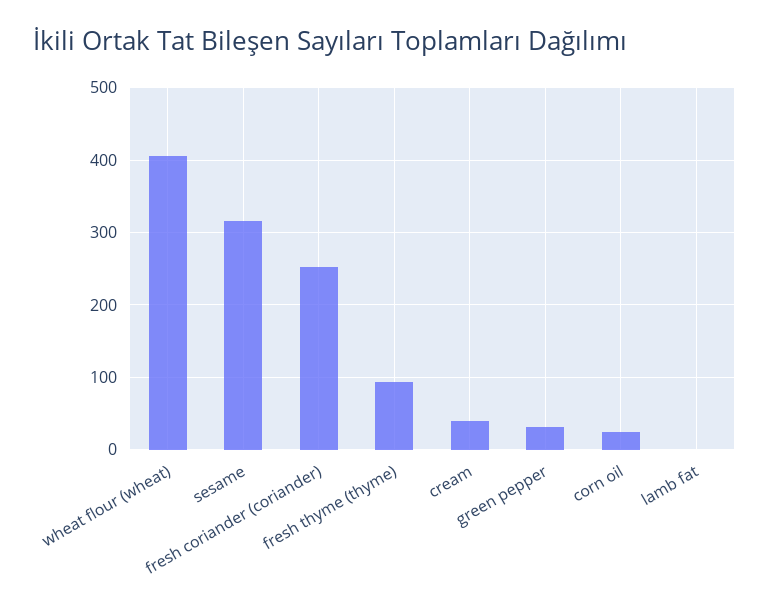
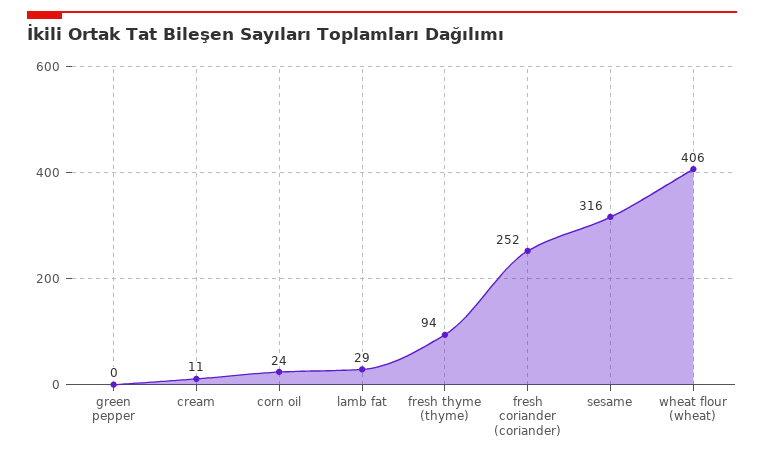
  {
    "wheat flour (wheat)": 406,
    "sesame": 316,
    "fresh coriander (coriander)": 252,
    "fresh thyme (thyme)": 94,
-   "cream": 40,
+   "cream": 11,
-   "green pepper": 30,
+   "green pepper": 0,
    "corn oil": 24,
-   "lamb fat": 0
+   "lamb fat": 29
  }

